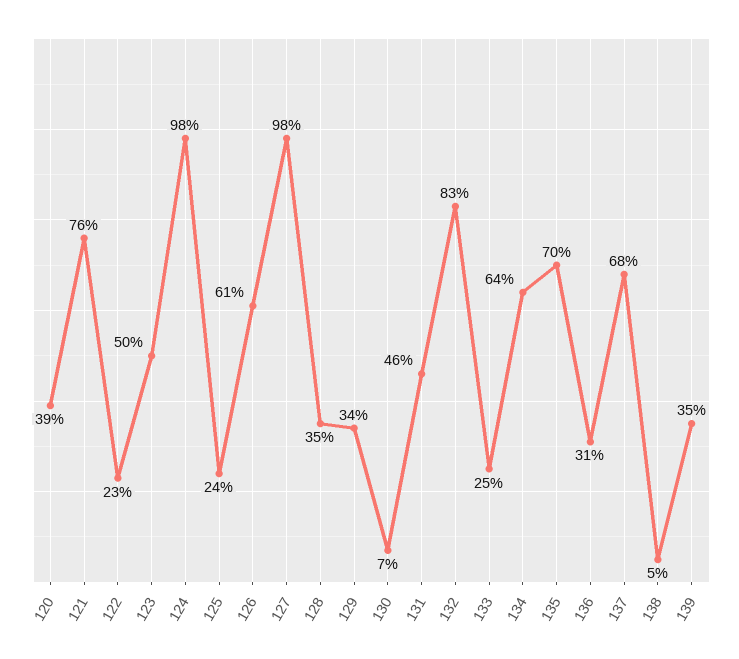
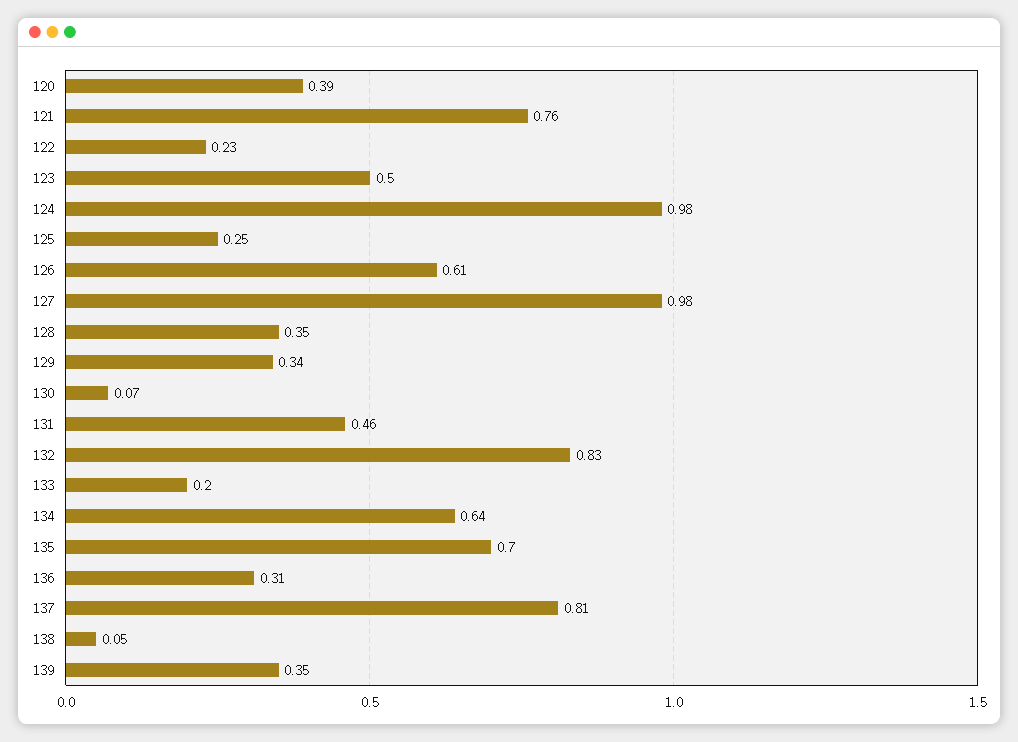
  {
    "120": 0.39,
    "121": 0.76,
    "122": 0.23,
    "123": 0.5,
    "124": 0.98,
-   "125": 0.24,
+   "125": 0.25,
    "126": 0.61,
    "127": 0.98,
    "128": 0.35,
    "129": 0.34,
    "130": 0.07,
    "131": 0.46,
    "132": 0.83,
-   "133": 0.25,
+   "133": 0.2,
    "134": 0.64,
    "135": 0.7,
    "136": 0.31,
-   "137": 0.68,
+   "137": 0.81,
    "138": 0.05,
    "139": 0.35
  }

